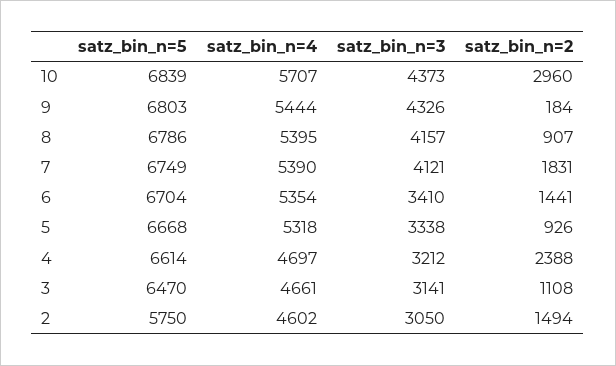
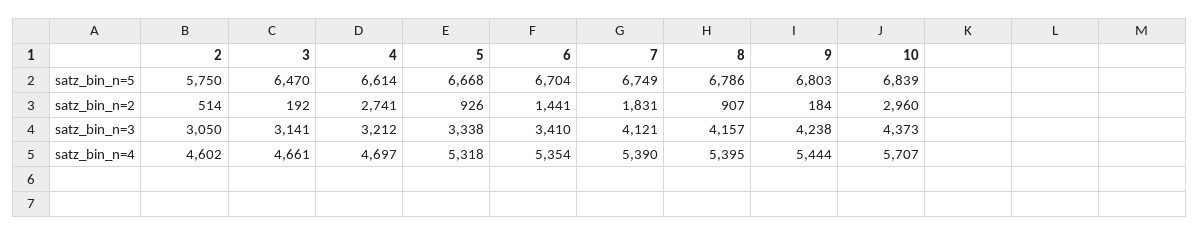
  {
    "satz_bin_n=5": {
      "10": 6839,
      "9": 6803,
      "8": 6786,
      "7": 6749,
      "6": 6704,
      "5": 6668,
      "4": 6614,
      "3": 6470,
      "2": 5750
    },
    "satz_bin_n=4": {
      "10": 5707,
      "9": 5444,
      "8": 5395,
      "7": 5390,
      "6": 5354,
      "5": 5318,
      "4": 4697,
      "3": 4661,
      "2": 4602
    },
    "satz_bin_n=3": {
      "10": 4373,
-     "9": 4326,
+     "9": 4238,
      "8": 4157,
      "7": 4121,
      "6": 3410,
      "5": 3338,
      "4": 3212,
      "3": 3141,
      "2": 3050
    },
    "satz_bin_n=2": {
      "10": 2960,
      "9": 184,
      "8": 907,
      "7": 1831,
      "6": 1441,
      "5": 926,
-     "4": 2388,
+     "4": 2741,
-     "3": 1108,
+     "3": 192,
-     "2": 1494
+     "2": 514
    }
  }

